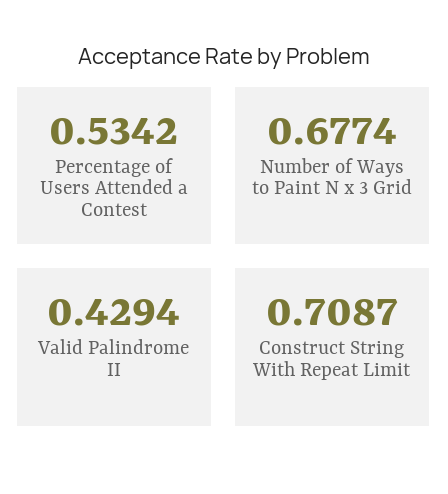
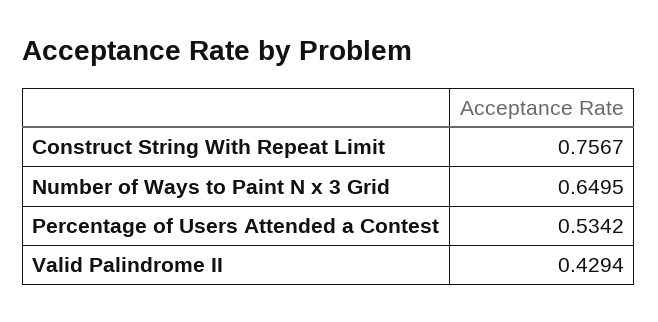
  {
    "Percentage of Users Attended a Contest": 0.5342,
-   "Number of Ways to Paint N x 3 Grid": 0.6774,
+   "Number of Ways to Paint N x 3 Grid": 0.6495,
    "Valid Palindrome II": 0.4294,
-   "Construct String With Repeat Limit": 0.7087
+   "Construct String With Repeat Limit": 0.7567
  }

